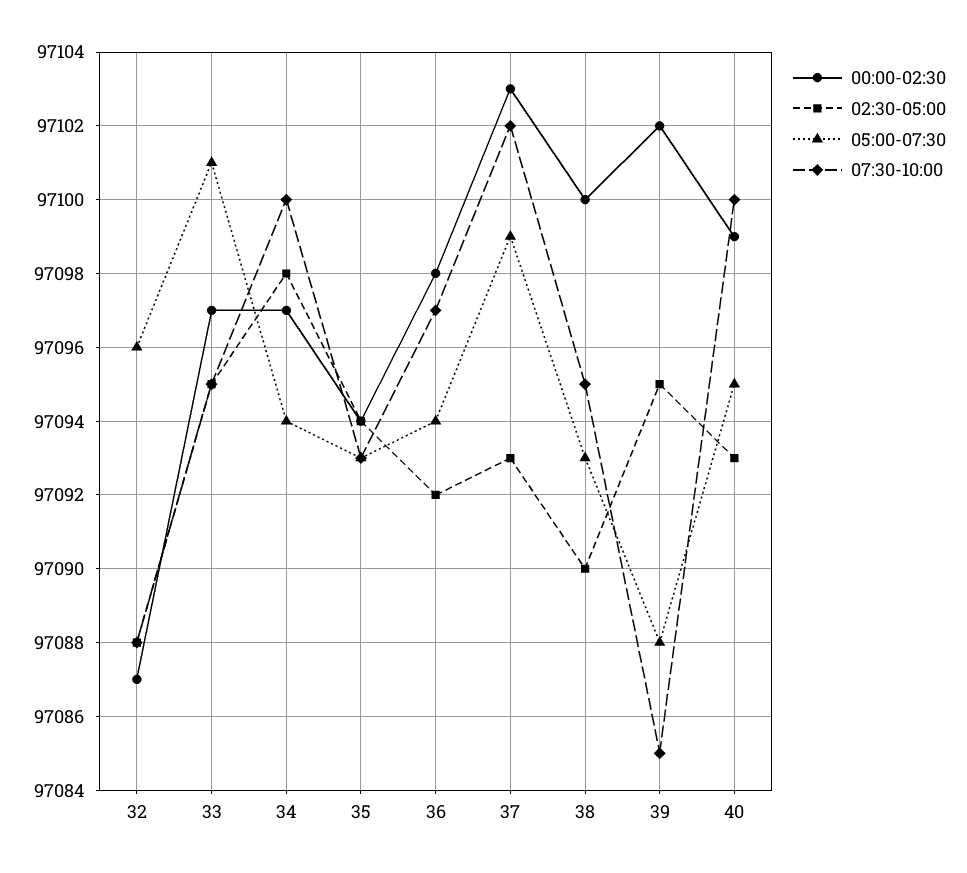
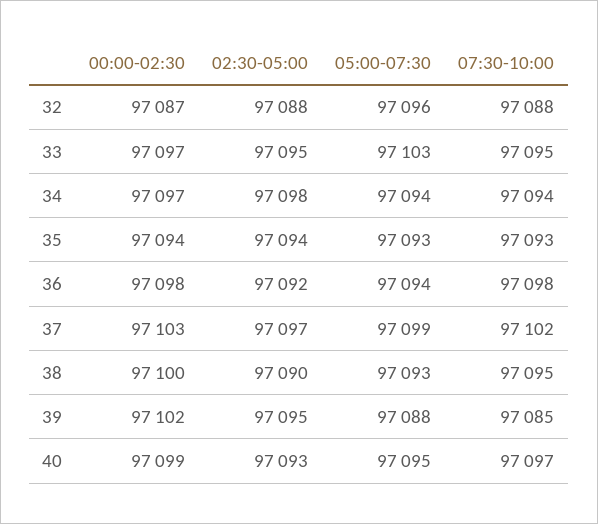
  {
    "00:00-02:30": {
      "32": 97087,
      "33": 97097,
      "34": 97097,
      "35": 97094,
      "36": 97098,
      "37": 97103,
      "38": 97100,
      "39": 97102,
      "40": 97099
    },
    "02:30-05:00": {
      "32": 97088,
      "33": 97095,
      "34": 97098,
      "35": 97094,
      "36": 97092,
-     "37": 97093,
+     "37": 97097,
      "38": 97090,
      "39": 97095,
      "40": 97093
    },
    "05:00-07:30": {
      "32": 97096,
-     "33": 97101,
+     "33": 97103,
      "34": 97094,
      "35": 97093,
      "36": 97094,
      "37": 97099,
      "38": 97093,
      "39": 97088,
      "40": 97095
    },
    "07:30-10:00": {
      "32": 97088,
      "33": 97095,
-     "34": 97100,
+     "34": 97094,
      "35": 97093,
-     "36": 97097,
+     "36": 97098,
      "37": 97102,
      "38": 97095,
      "39": 97085,
-     "40": 97100
+     "40": 97097
    }
  }

